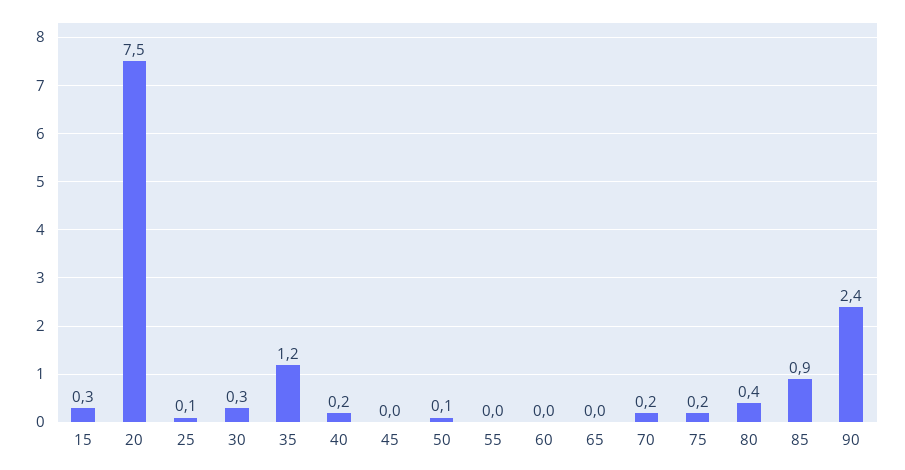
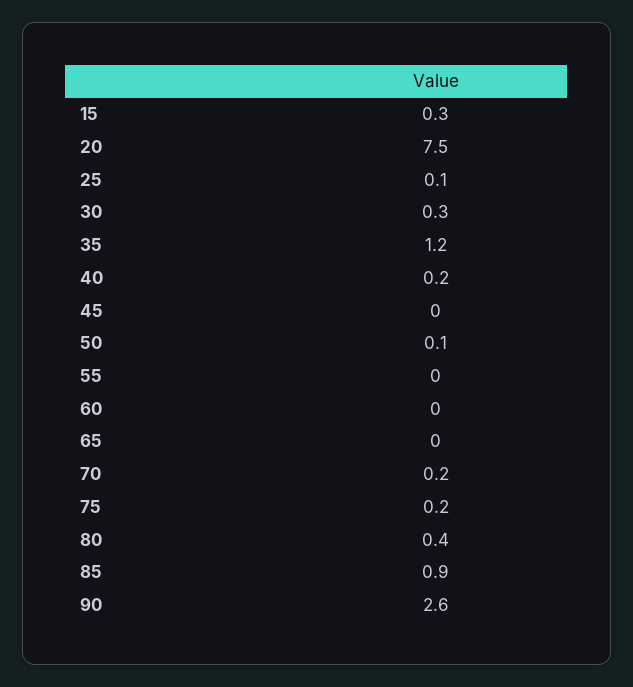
  {
    "15": 0.3,
    "20": 7.5,
    "25": 0.1,
    "30": 0.3,
    "35": 1.2,
    "40": 0.2,
    "45": 0,
    "50": 0.1,
    "55": 0,
    "60": 0,
    "65": 0,
    "70": 0.2,
    "75": 0.2,
    "80": 0.4,
    "85": 0.9,
-   "90": 2.4
+   "90": 2.6
  }

